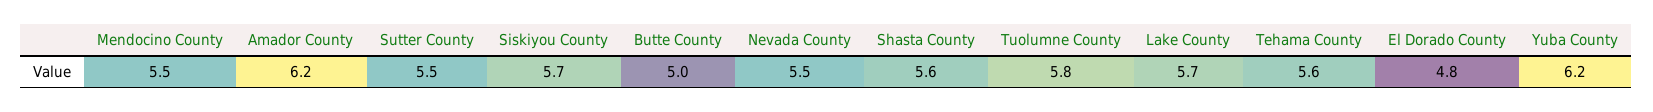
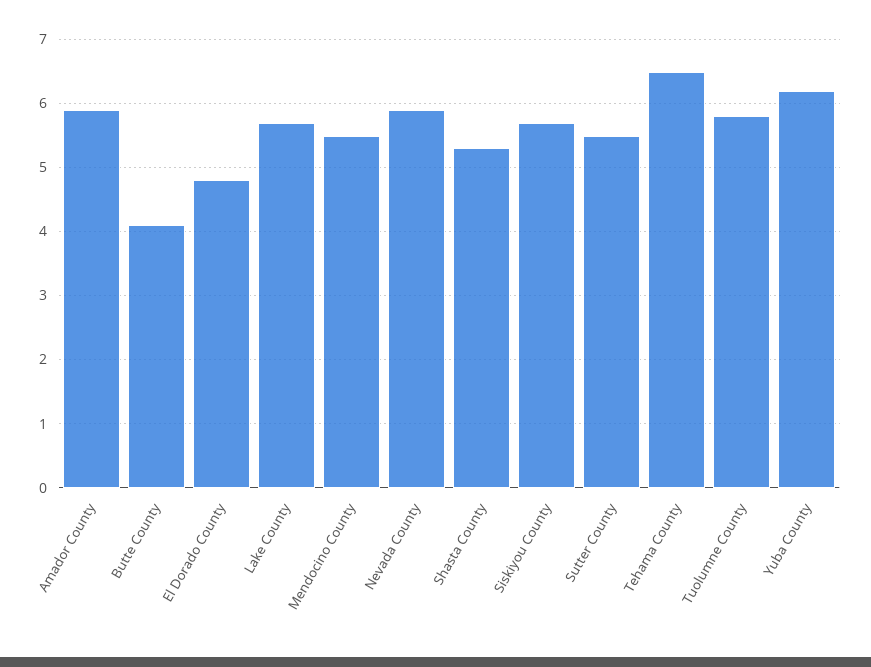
  {
    "Mendocino County": 5.5,
-   "Amador County": 6.2,
+   "Amador County": 5.9,
    "Sutter County": 5.5,
    "Siskiyou County": 5.7,
-   "Butte County": 5,
+   "Butte County": 4.1,
-   "Nevada County": 5.5,
+   "Nevada County": 5.9,
-   "Shasta County": 5.6,
+   "Shasta County": 5.3,
    "Tuolumne County": 5.8,
    "Lake County": 5.7,
-   "Tehama County": 5.6,
+   "Tehama County": 6.5,
    "El Dorado County": 4.8,
    "Yuba County": 6.2
  }

